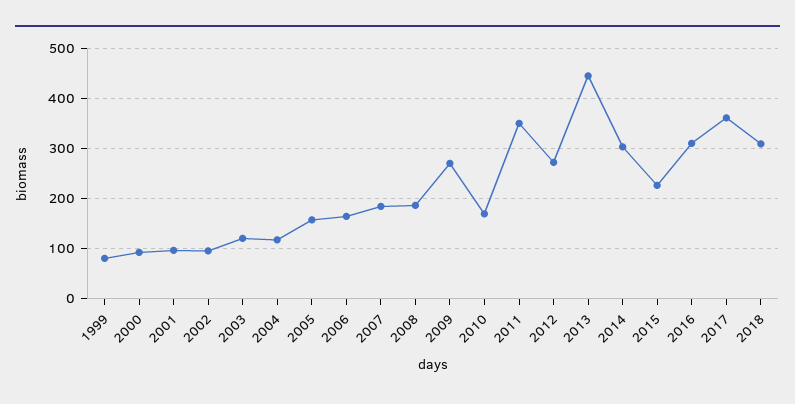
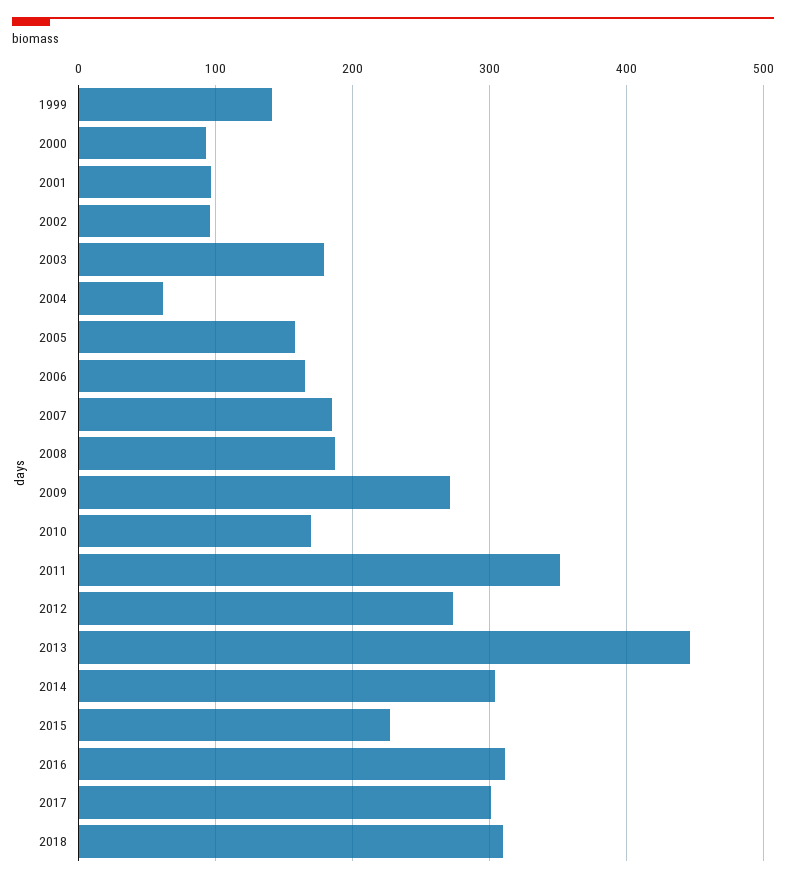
  {
-   "1999": 80,
+   "1999": 140,
    "2000": 90,
    "2001": 100,
    "2002": 100,
-   "2003": 120,
+   "2003": 180,
-   "2004": 120,
+   "2004": 60,
    "2005": 160,
    "2006": 170,
    "2007": 190,
    "2008": 190,
    "2009": 270,
    "2010": 170,
    "2011": 350,
    "2012": 270,
    "2013": 450,
    "2014": 300,
    "2015": 230,
    "2016": 310,
-   "2017": 360,
+   "2017": 300,
    "2018": 310
  }

